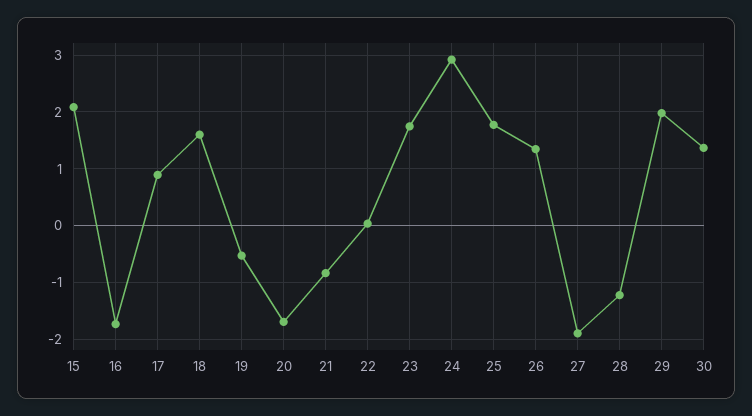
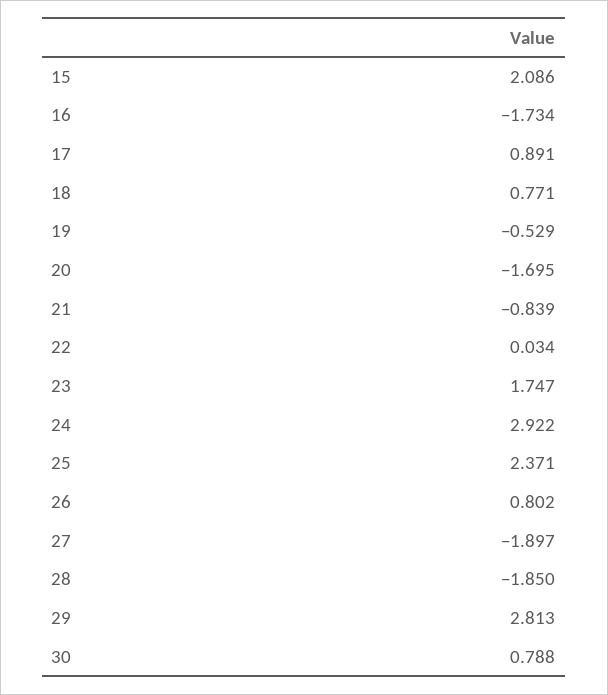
  {
    "15": 2.086,
    "16": -1.734,
    "17": 0.891,
-   "18": 1.6,
+   "18": 0.771,
    "19": -0.529,
    "20": -1.695,
    "21": -0.839,
    "22": 0.034,
    "23": 1.747,
    "24": 2.922,
-   "25": 1.8,
+   "25": 2.371,
-   "26": 1.4,
+   "26": 0.802,
    "27": -1.897,
-   "28": -1.2,
+   "28": -1.85,
-   "29": 2,
+   "29": 2.813,
-   "30": 1.4
+   "30": 0.788
  }

